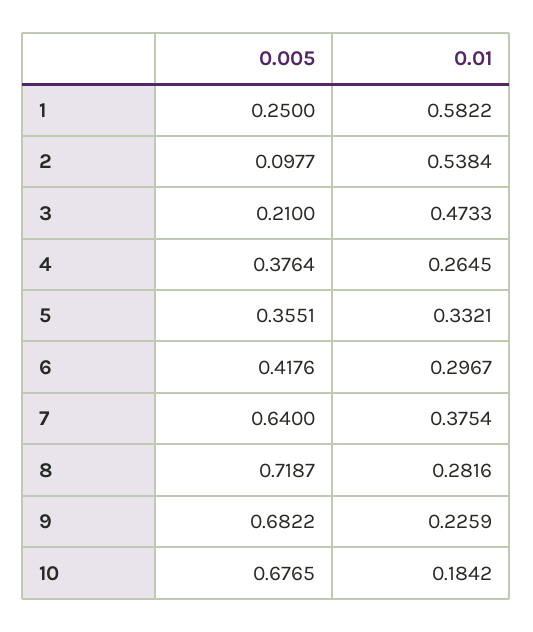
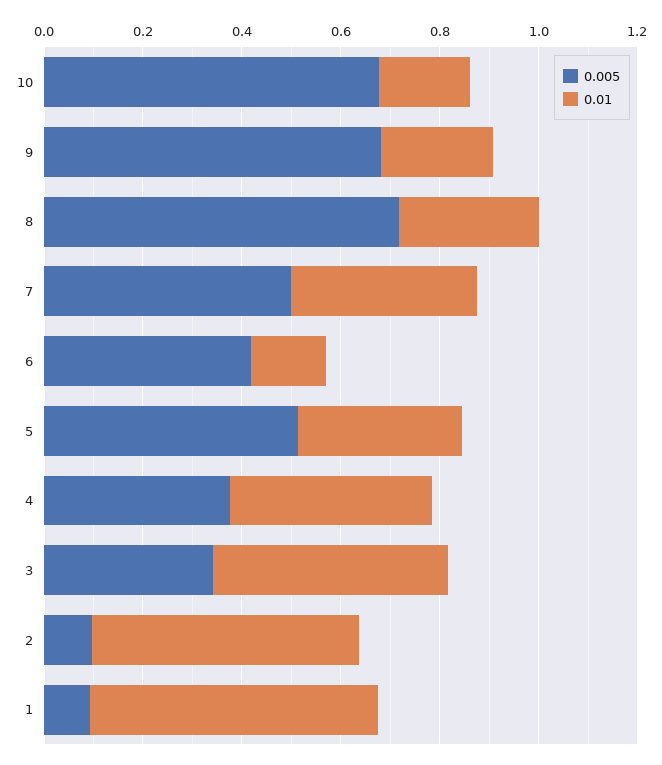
  {
    "0.005": {
-     "1": 0.25,
+     "1": 0.1,
      "2": 0.0977,
-     "3": 0.21,
+     "3": 0.35,
      "4": 0.3764,
-     "5": 0.3551,
+     "5": 0.5,
      "6": 0.4176,
-     "7": 0.64,
+     "7": 0.5,
      "8": 0.7187,
      "9": 0.6822,
      "10": 0.6765
    },
    "0.01": {
      "1": 0.5822,
      "2": 0.5384,
      "3": 0.4733,
-     "4": 0.2645,
+     "4": 0.4,
      "5": 0.3321,
-     "6": 0.2967,
+     "6": 0.15,
      "7": 0.3754,
      "8": 0.2816,
      "9": 0.2259,
      "10": 0.1842
    }
  }

